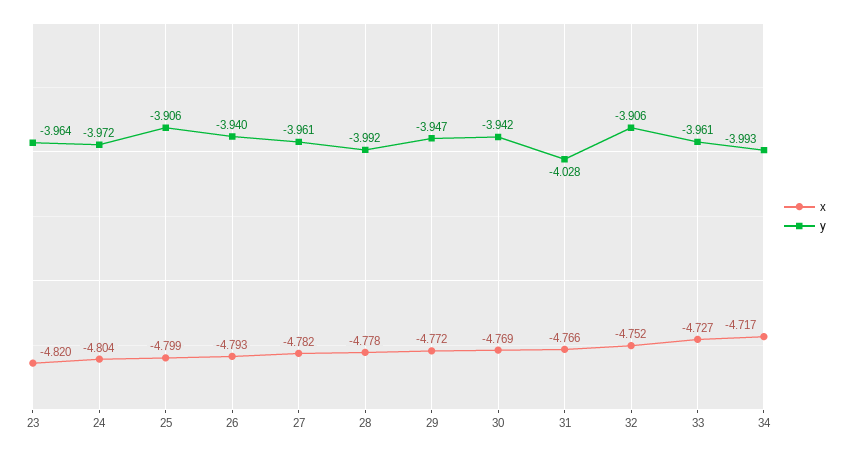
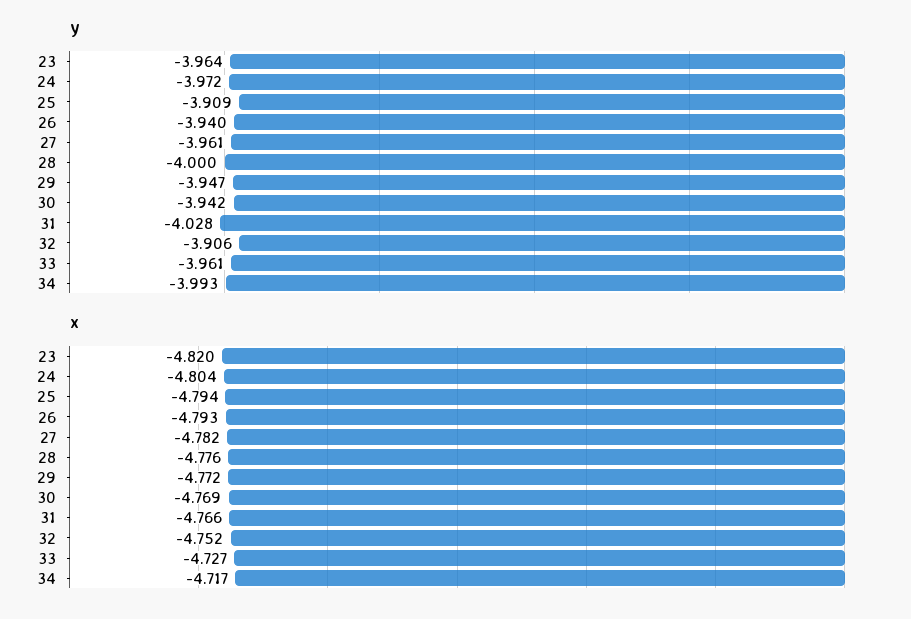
  {
    "x": {
      "23": -4.82,
      "24": -4.804,
-     "25": -4.799,
+     "25": -4.794,
      "26": -4.793,
      "27": -4.782,
-     "28": -4.778,
+     "28": -4.776,
      "29": -4.772,
      "30": -4.769,
      "31": -4.766,
      "32": -4.752,
      "33": -4.727,
      "34": -4.717
    },
    "y": {
      "23": -3.964,
      "24": -3.972,
-     "25": -3.906,
+     "25": -3.909,
      "26": -3.94,
      "27": -3.961,
-     "28": -3.992,
+     "28": -4,
      "29": -3.947,
      "30": -3.942,
      "31": -4.028,
      "32": -3.906,
      "33": -3.961,
      "34": -3.993
    }
  }

